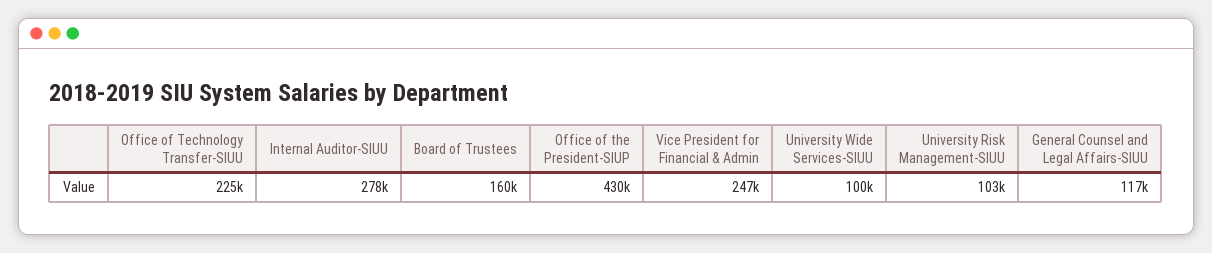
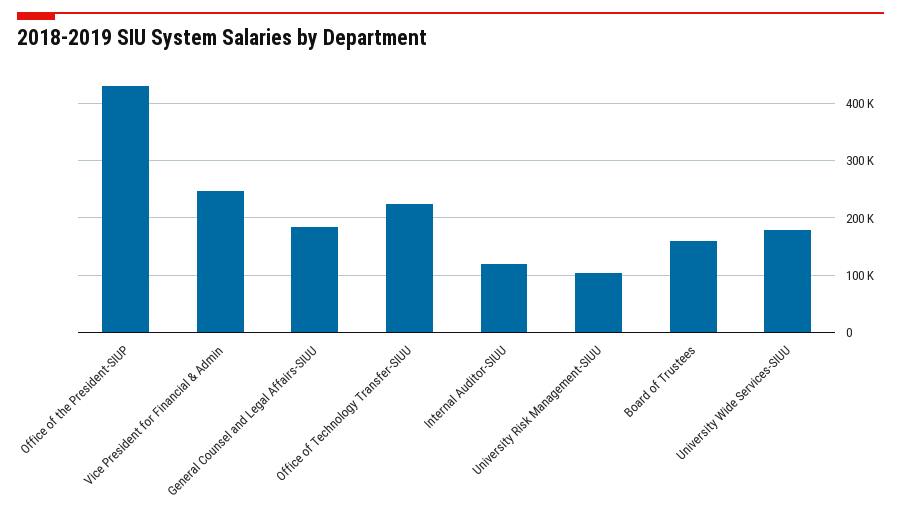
  {
    "Office of Technology Transfer-SIUU": 225000,
-   "Internal Auditor-SIUU": 278000,
+   "Internal Auditor-SIUU": 120000,
    "Board of Trustees": 160000,
    "Office of the President-SIUP": 430000,
    "Vice President for Financial & Admin": 247000,
-   "University Wide Services-SIUU": 100000,
+   "University Wide Services-SIUU": 180000,
    "University Risk Management-SIUU": 103000,
-   "General Counsel and Legal Affairs-SIUU": 117000
+   "General Counsel and Legal Affairs-SIUU": 180000
  }

